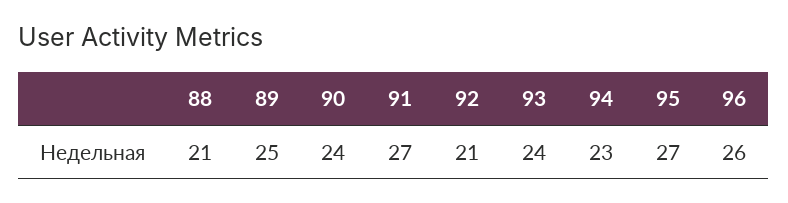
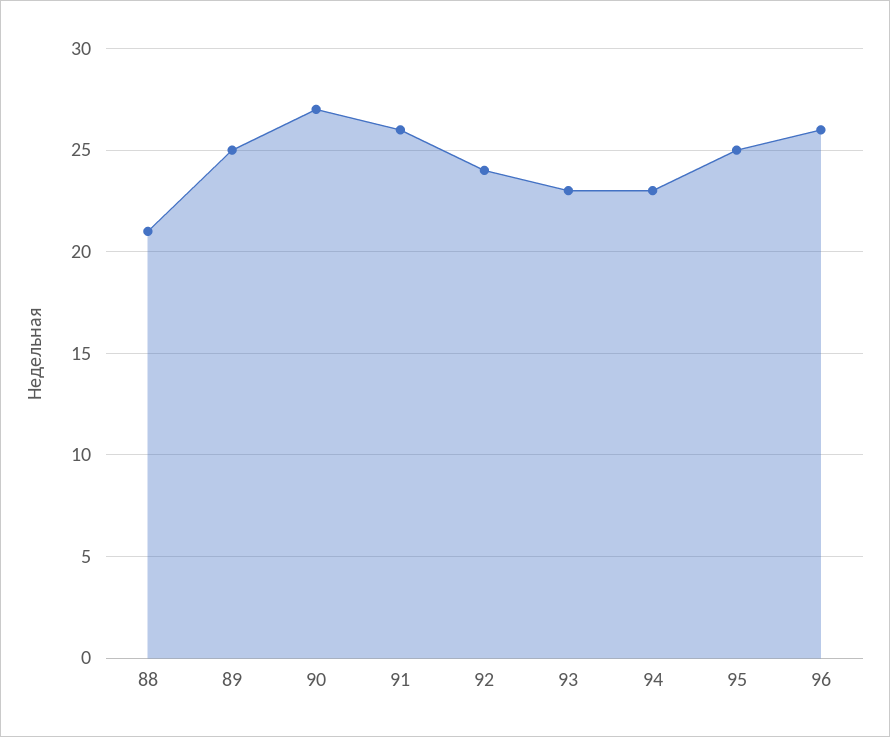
  {
    "88": 21,
    "89": 25,
-   "90": 24,
+   "90": 27,
-   "91": 27,
+   "91": 26,
-   "92": 21,
+   "92": 24,
-   "93": 24,
+   "93": 23,
    "94": 23,
-   "95": 27,
+   "95": 25,
    "96": 26
  }

